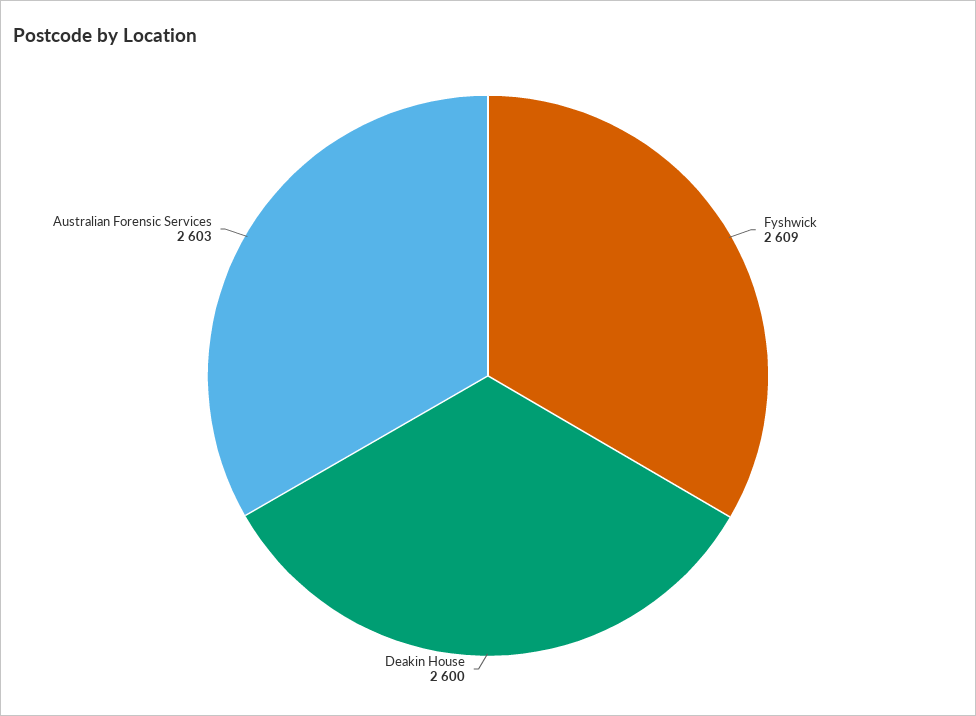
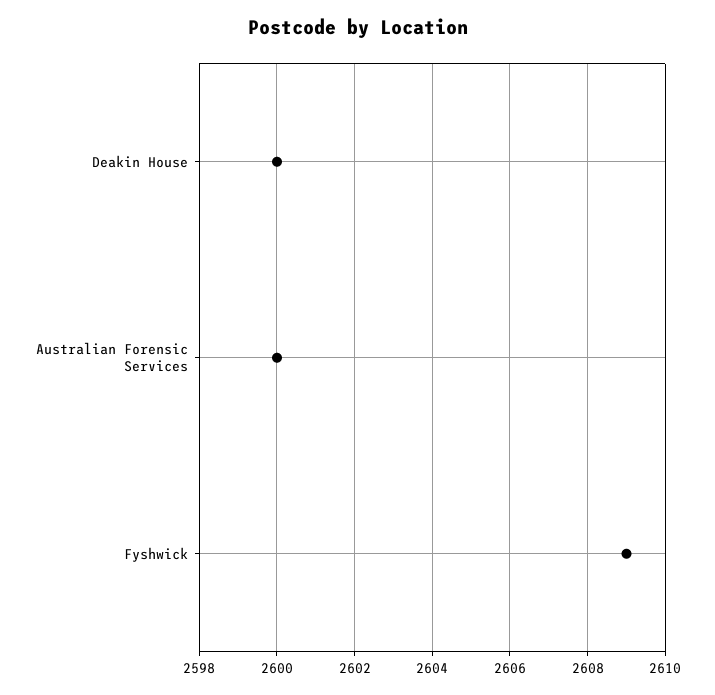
  {
    "Fyshwick": 2609,
    "Deakin House": 2600,
-   "Australian Forensic Services": 2603
+   "Australian Forensic Services": 2600
  }

